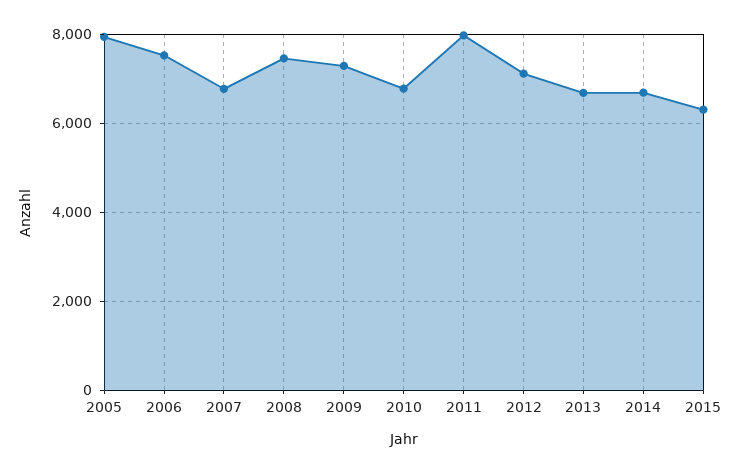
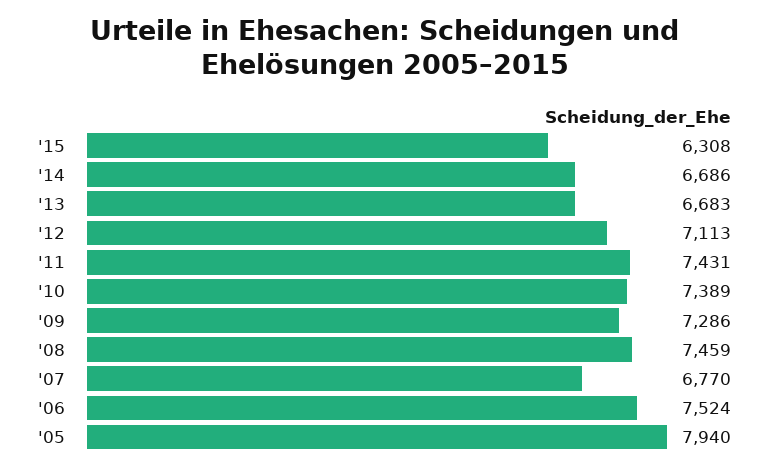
  {
    "2005": 7940,
    "2006": 7524,
    "2007": 6770,
    "2008": 7459,
    "2009": 7286,
-   "2010": 6800,
+   "2010": 7389,
-   "2011": 8000,
+   "2011": 7431,
    "2012": 7113,
    "2013": 6683,
    "2014": 6686,
    "2015": 6308
  }

